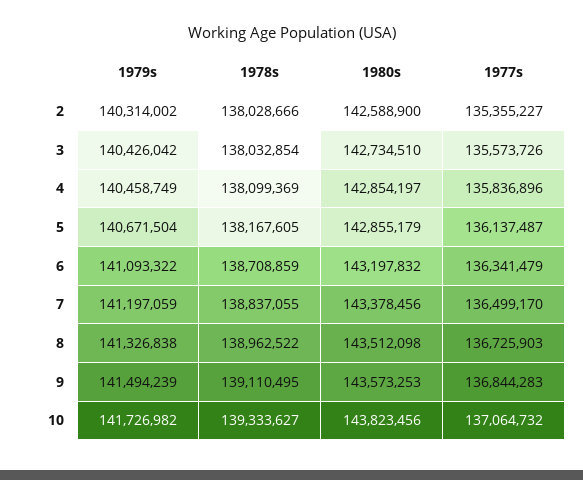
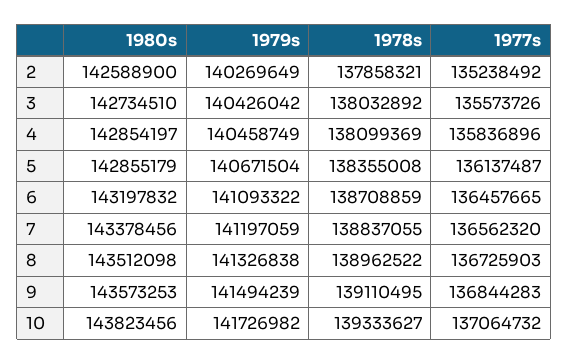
  {
    "1979s": {
-     "2": 140314002,
+     "2": 140269649,
      "3": 140426042,
      "4": 140458749,
      "5": 140671504,
      "6": 141093322,
      "7": 141197059,
      "8": 141326838,
      "9": 141494239,
      "10": 141726982
    },
    "1978s": {
-     "2": 138028666,
+     "2": 137858321,
-     "3": 138032854,
+     "3": 138032892,
      "4": 138099369,
-     "5": 138167605,
+     "5": 138355008,
      "6": 138708859,
      "7": 138837055,
      "8": 138962522,
      "9": 139110495,
      "10": 139333627
    },
    "1980s": {
      "2": 142588900,
      "3": 142734510,
      "4": 142854197,
      "5": 142855179,
      "6": 143197832,
      "7": 143378456,
      "8": 143512098,
      "9": 143573253,
      "10": 143823456
    },
    "1977s": {
-     "2": 135355227,
+     "2": 135238492,
      "3": 135573726,
      "4": 135836896,
      "5": 136137487,
-     "6": 136341479,
+     "6": 136457665,
-     "7": 136499170,
+     "7": 136562320,
      "8": 136725903,
      "9": 136844283,
      "10": 137064732
    }
  }

